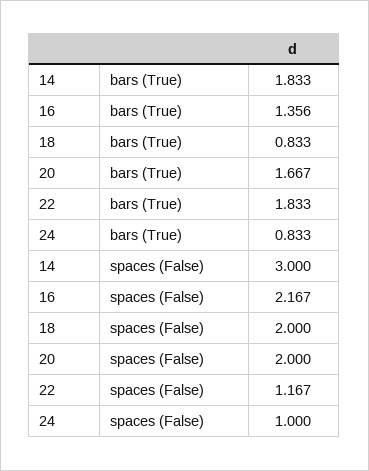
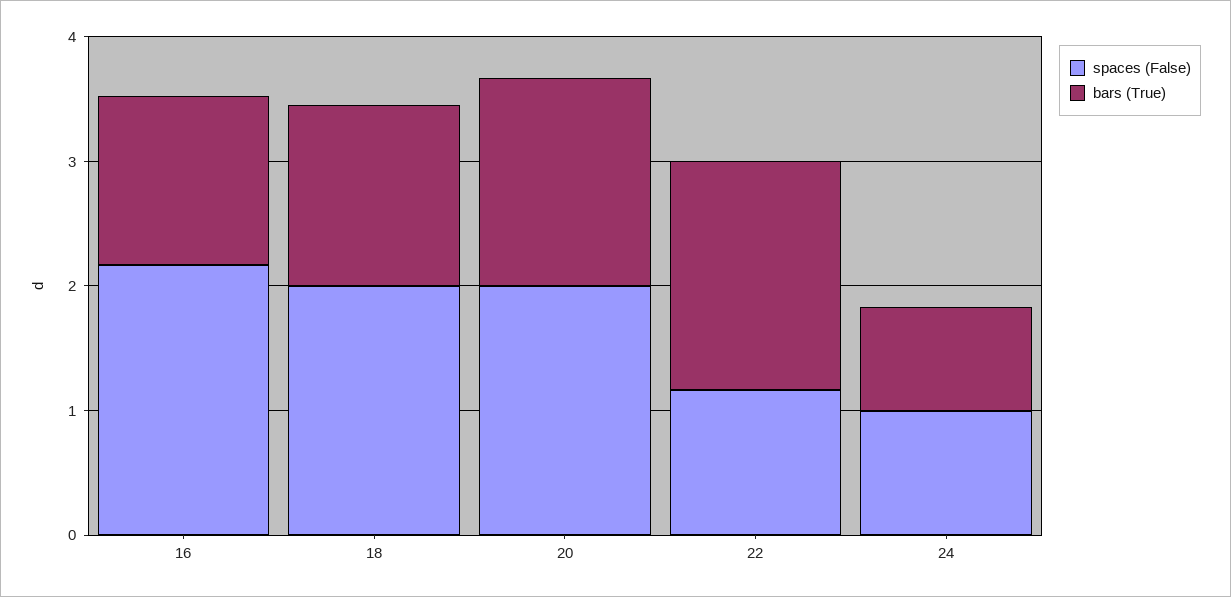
  {
    "bars (True)": {
-     "14": 1.833,
      "16": 1.356,
-     "18": 0.833,
+     "18": 1.4,
      "20": 1.667,
      "22": 1.833,
      "24": 0.833
    },
    "spaces (False)": {
-     "14": 3,
      "16": 2.167,
      "18": 2,
      "20": 2,
      "22": 1.167,
      "24": 1
    }
  }

